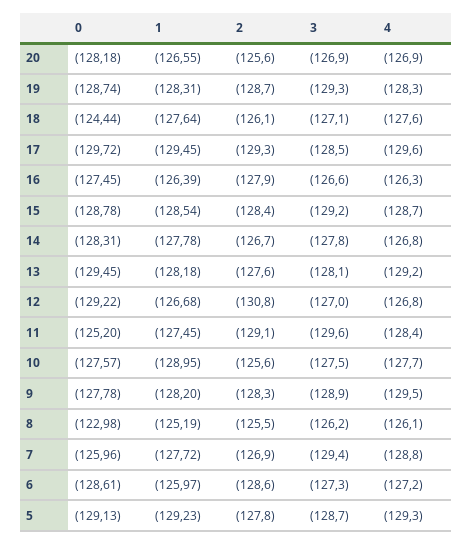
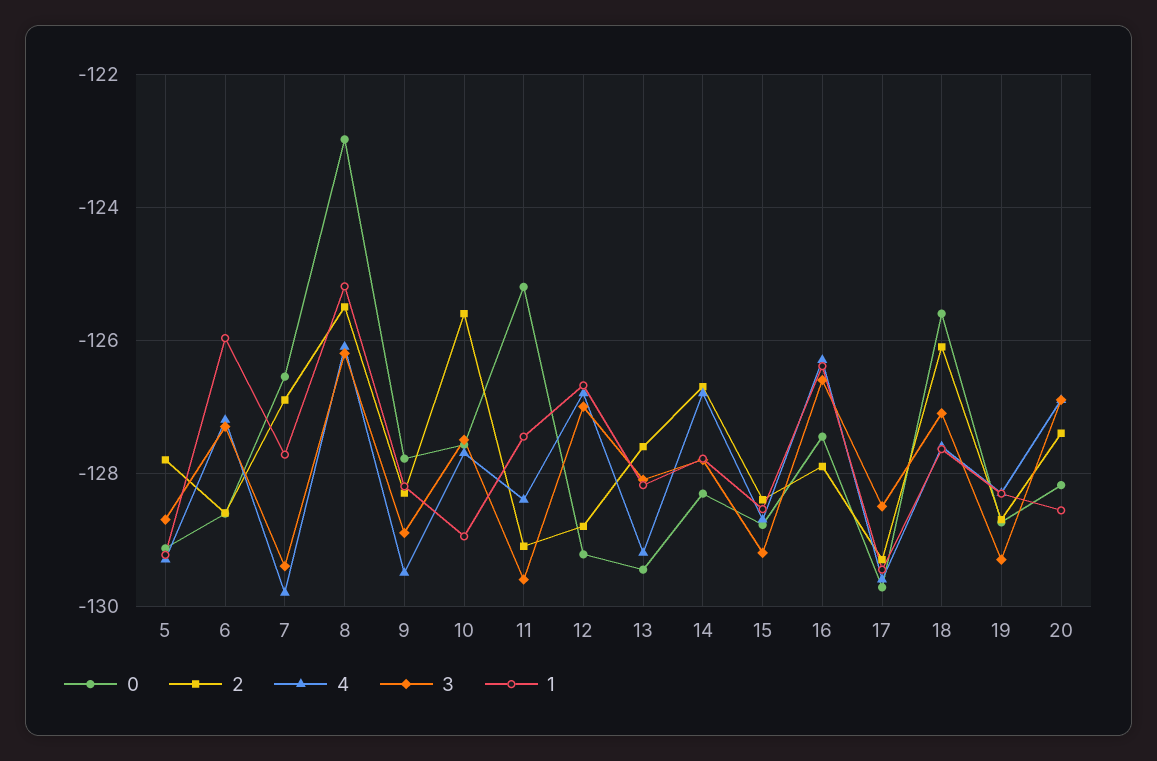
  {
    "0": {
      "20": -128.18,
      "19": -128.74,
-     "18": -124.44,
+     "18": -125.6,
      "17": -129.72,
      "16": -127.45,
      "15": -128.78,
      "14": -128.31,
      "13": -129.45,
      "12": -129.22,
      "11": -125.2,
      "10": -127.57,
      "9": -127.78,
      "8": -122.98,
-     "7": -125.96,
+     "7": -126.6,
      "6": -128.61,
      "5": -129.13
    },
    "1": {
-     "20": -126.55,
+     "20": -128.6,
      "19": -128.31,
      "18": -127.64,
      "17": -129.45,
      "16": -126.39,
      "15": -128.54,
      "14": -127.78,
      "13": -128.18,
      "12": -126.68,
      "11": -127.45,
      "10": -128.95,
      "9": -128.2,
      "8": -125.19,
      "7": -127.72,
      "6": -125.97,
      "5": -129.23
    },
    "2": {
-     "20": -125.6,
+     "20": -127.4,
      "19": -128.7,
      "18": -126.1,
      "17": -129.3,
      "16": -127.9,
      "15": -128.4,
      "14": -126.7,
      "13": -127.6,
-     "12": -130.8,
+     "12": -128.8,
      "11": -129.1,
      "10": -125.6,
      "9": -128.3,
      "8": -125.5,
      "7": -126.9,
      "6": -128.6,
      "5": -127.8
    },
    "3": {
      "20": -126.9,
      "19": -129.3,
      "18": -127.1,
      "17": -128.5,
      "16": -126.6,
      "15": -129.2,
      "14": -127.8,
      "13": -128.1,
      "12": -127,
      "11": -129.6,
      "10": -127.5,
      "9": -128.9,
      "8": -126.2,
      "7": -129.4,
      "6": -127.3,
      "5": -128.7
    },
    "4": {
      "20": -126.9,
      "19": -128.3,
      "18": -127.6,
      "17": -129.6,
      "16": -126.3,
      "15": -128.7,
      "14": -126.8,
      "13": -129.2,
      "12": -126.8,
      "11": -128.4,
      "10": -127.7,
      "9": -129.5,
      "8": -126.1,
-     "7": -128.8,
+     "7": -129.8,
      "6": -127.2,
      "5": -129.3
    }
  }

